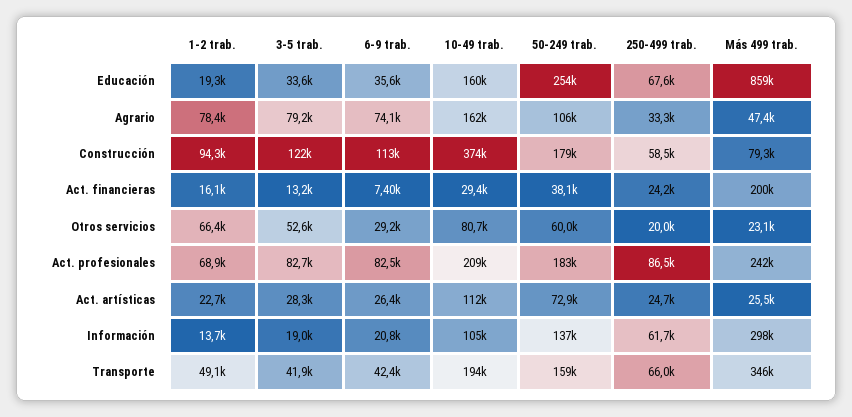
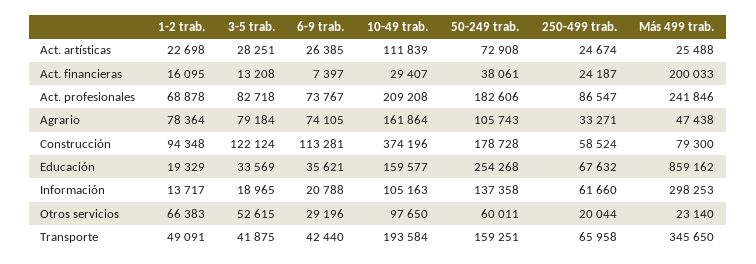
  {
    "1-2 trab.": {
      "Educación": 19329,
      "Agrario": 78364,
      "Construcción": 94348,
      "Act. financieras": 16095,
      "Otros servicios": 66383,
      "Act. profesionales": 68878,
      "Act. artísticas": 22698,
      "Información": 13717,
      "Transporte": 49091
    },
    "3-5 trab.": {
      "Educación": 33569,
      "Agrario": 79184,
      "Construcción": 122124,
      "Act. financieras": 13208,
      "Otros servicios": 52615,
      "Act. profesionales": 82718,
      "Act. artísticas": 28251,
      "Información": 18965,
      "Transporte": 41875
    },
    "6-9 trab.": {
      "Educación": 35621,
      "Agrario": 74105,
      "Construcción": 113281,
      "Act. financieras": 7397,
      "Otros servicios": 29196,
-     "Act. profesionales": 82500,
+     "Act. profesionales": 73767,
      "Act. artísticas": 26385,
      "Información": 20788,
      "Transporte": 42440
    },
    "10-49 trab.": {
      "Educación": 159577,
      "Agrario": 161864,
      "Construcción": 374196,
      "Act. financieras": 29407,
-     "Otros servicios": 80700,
+     "Otros servicios": 97650,
      "Act. profesionales": 209208,
      "Act. artísticas": 111839,
      "Información": 105163,
      "Transporte": 193584
    },
    "50-249 trab.": {
      "Educación": 254268,
      "Agrario": 105743,
      "Construcción": 178728,
      "Act. financieras": 38061,
      "Otros servicios": 60011,
      "Act. profesionales": 182606,
      "Act. artísticas": 72908,
      "Información": 137358,
      "Transporte": 159251
    },
    "250-499 trab.": {
      "Educación": 67632,
      "Agrario": 33271,
      "Construcción": 58524,
      "Act. financieras": 24187,
      "Otros servicios": 20044,
      "Act. profesionales": 86547,
      "Act. artísticas": 24674,
      "Información": 61660,
      "Transporte": 65958
    },
    "Más 499 trab.": {
      "Educación": 859162,
      "Agrario": 47438,
      "Construcción": 79300,
      "Act. financieras": 200033,
      "Otros servicios": 23140,
      "Act. profesionales": 241846,
      "Act. artísticas": 25488,
      "Información": 298253,
      "Transporte": 345650
    }
  }

